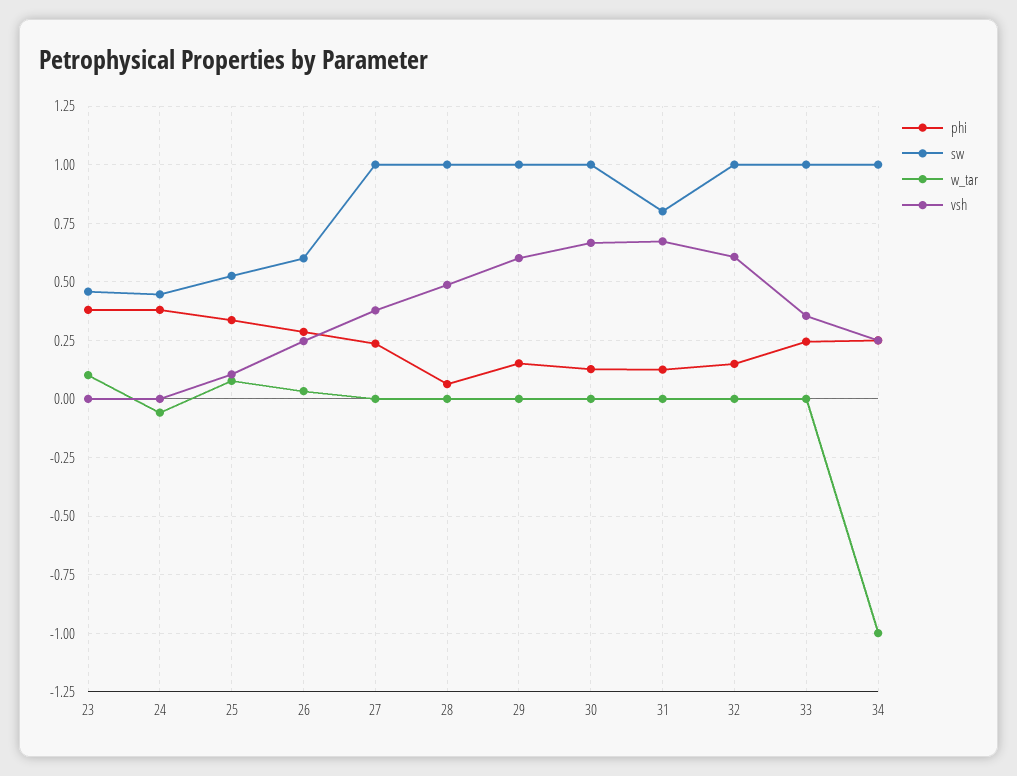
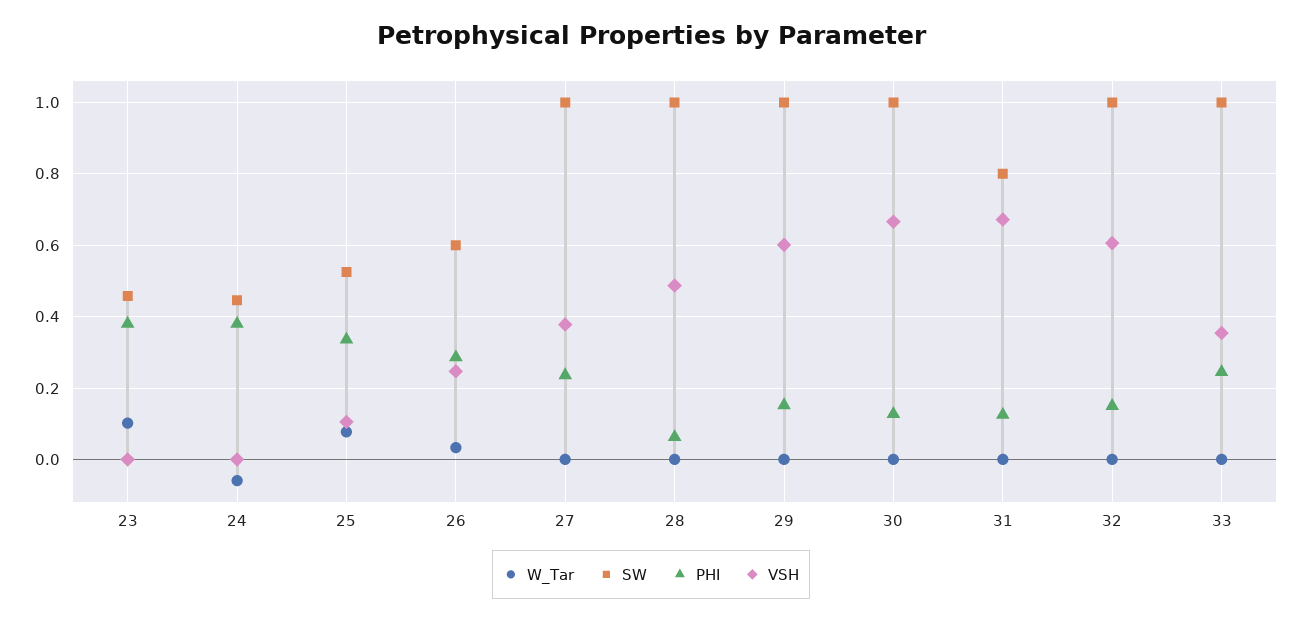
  {
    "phi": {
      "23": 0.38,
      "24": 0.38,
      "25": 0.34,
      "26": 0.28,
      "27": 0.24,
      "28": 0.06,
      "29": 0.16,
      "30": 0.12,
      "31": 0.12,
      "32": 0.16,
-     "33": 0.24,
+     "33": 0.24
-     "34": 0.25
    },
    "sw": {
      "23": 0.46,
      "24": 0.44,
      "25": 0.52,
      "26": 0.6,
      "27": 1,
      "28": 1,
      "29": 1,
      "30": 1,
      "31": 0.8,
      "32": 1,
-     "33": 1,
+     "33": 1
-     "34": 1
    },
    "w_tar": {
      "23": 0.1,
      "24": -0.06,
      "25": 0.08,
      "26": 0.04,
      "27": 0,
      "28": 0,
      "29": 0,
      "30": 0,
      "31": 0,
      "32": 0,
-     "33": 0,
+     "33": 0
-     "34": -1
    },
    "vsh": {
      "23": 0,
      "24": 0,
      "25": 0.1,
      "26": 0.24,
      "27": 0.38,
      "28": 0.48,
      "29": 0.6,
      "30": 0.66,
      "31": 0.68,
      "32": 0.6,
-     "33": 0.36,
+     "33": 0.36
-     "34": 0.25
    }
  }

